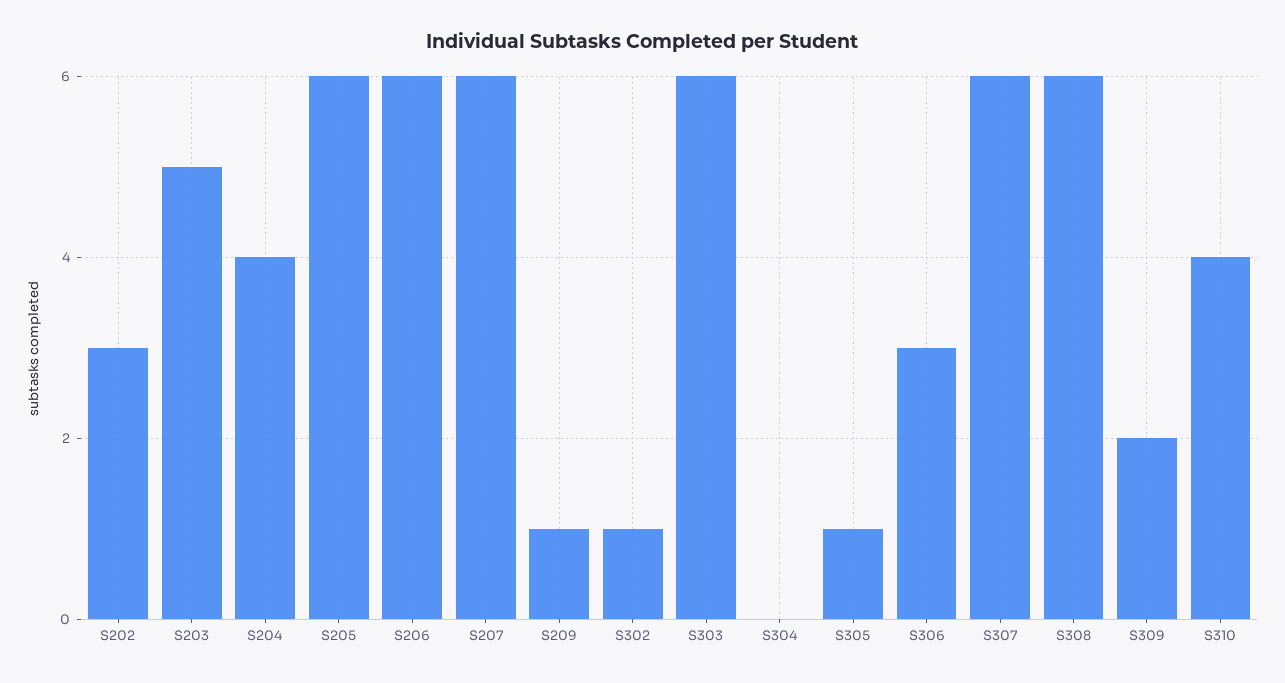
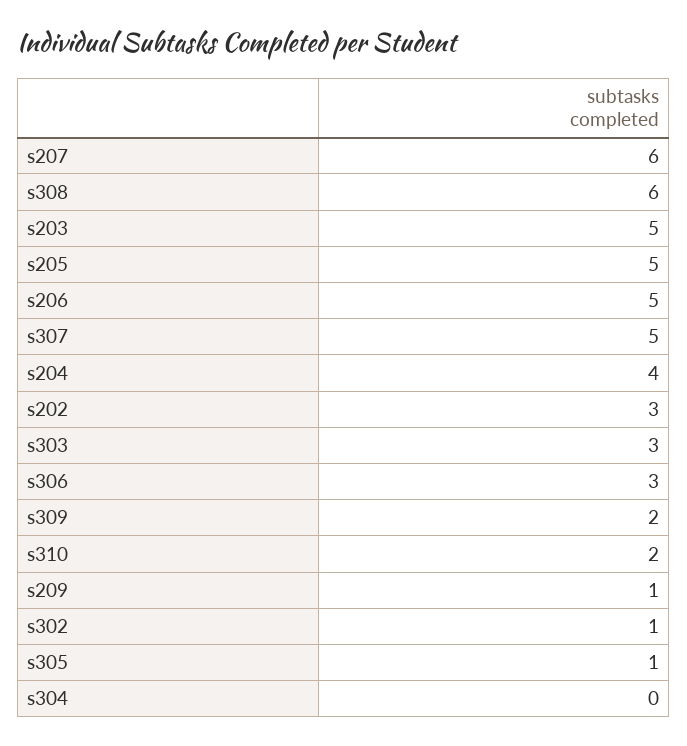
  {
    "S202": 3,
    "S203": 5,
    "S204": 4,
-   "S205": 6,
+   "S205": 5,
-   "S206": 6,
+   "S206": 5,
    "S207": 6,
    "S209": 1,
    "S302": 1,
-   "S303": 6,
+   "S303": 3,
    "S304": 0,
    "S305": 1,
    "S306": 3,
-   "S307": 6,
+   "S307": 5,
    "S308": 6,
    "S309": 2,
-   "S310": 4
+   "S310": 2
  }

